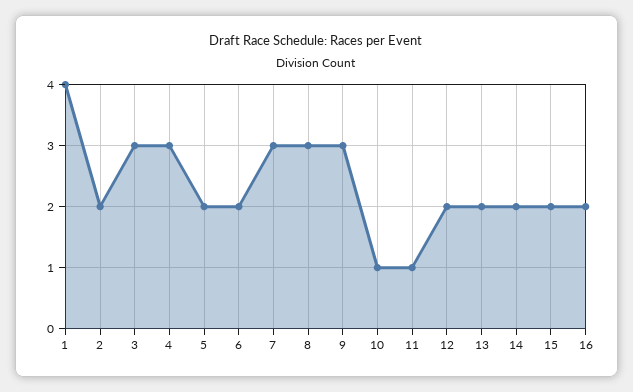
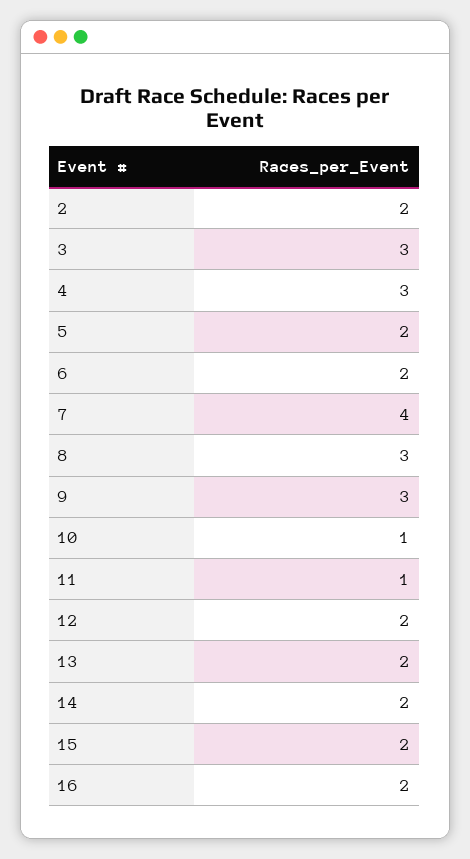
  {
-   "1": 4,
    "2": 2,
    "3": 3,
    "4": 3,
    "5": 2,
    "6": 2,
-   "7": 3,
+   "7": 4,
    "8": 3,
    "9": 3,
    "10": 1,
    "11": 1,
    "12": 2,
    "13": 2,
    "14": 2,
    "15": 2,
    "16": 2
  }

